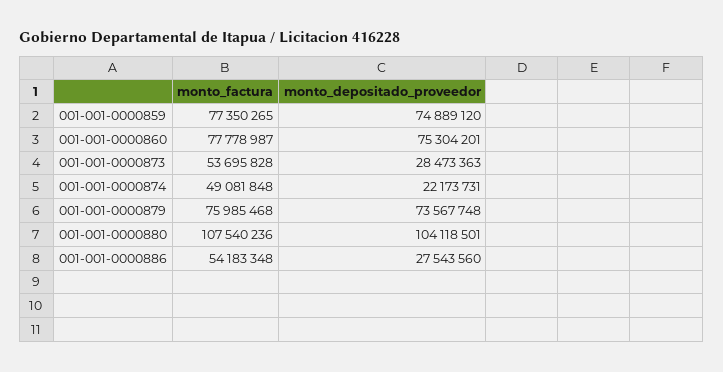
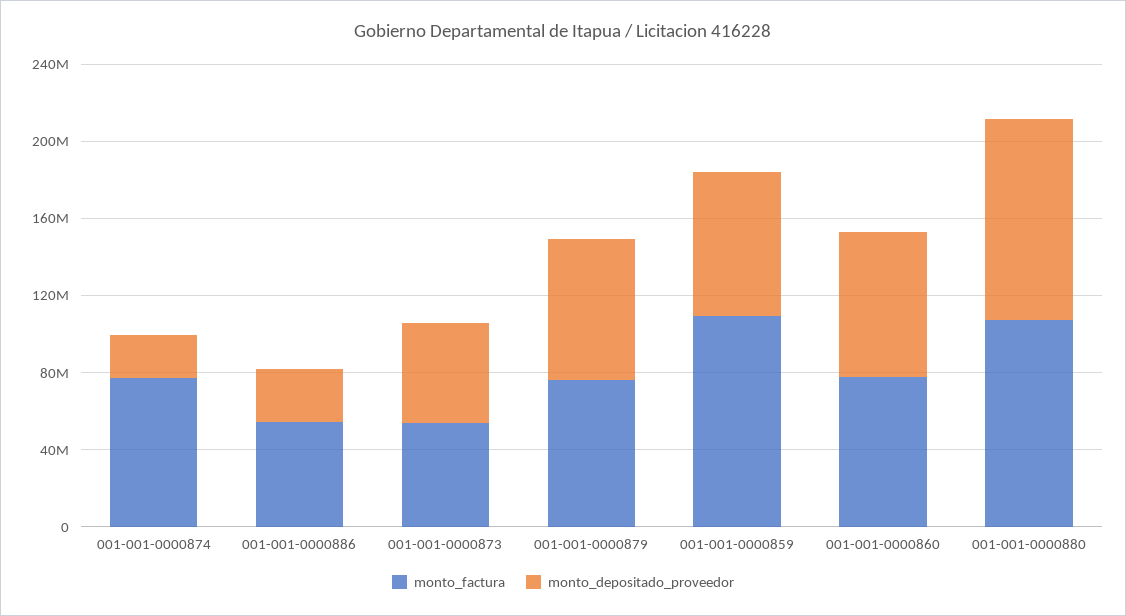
  {
    "monto_factura": {
-     "001-001-0000859": 77350265,
+     "001-001-0000859": 110000000,
      "001-001-0000860": 77778987,
      "001-001-0000873": 53695828,
-     "001-001-0000874": 49081848,
+     "001-001-0000874": 80000000,
      "001-001-0000879": 75985468,
      "001-001-0000880": 107540236,
      "001-001-0000886": 54183348
    },
    "monto_depositado_proveedor": {
      "001-001-0000859": 74889120,
      "001-001-0000860": 75304201,
-     "001-001-0000873": 28473363,
+     "001-001-0000873": 50000000,
      "001-001-0000874": 22173731,
      "001-001-0000879": 73567748,
      "001-001-0000880": 104118501,
      "001-001-0000886": 27543560
    }
  }

